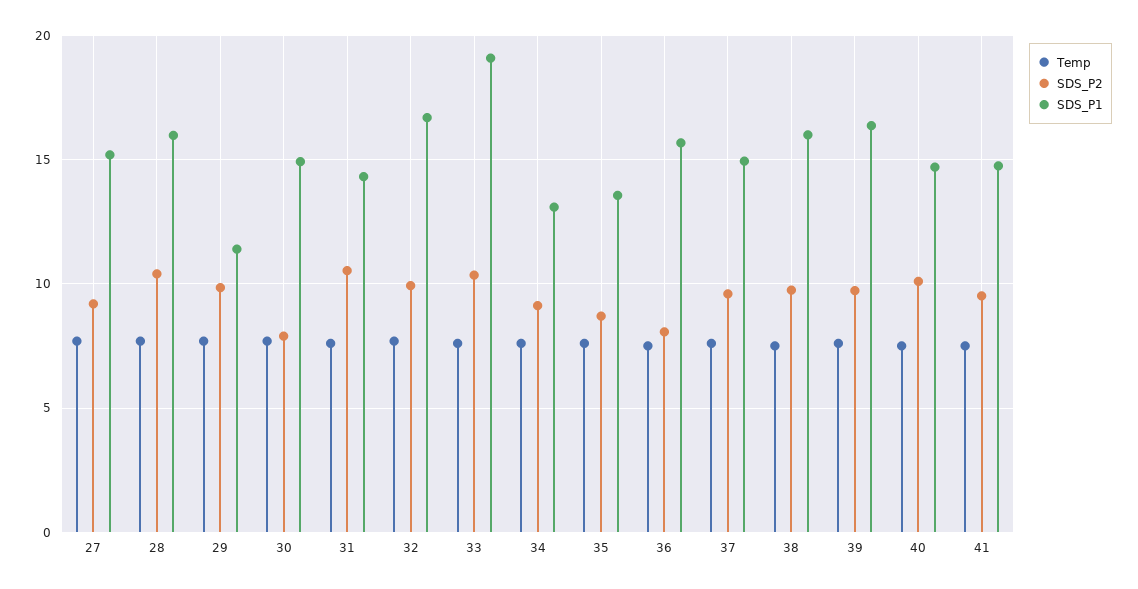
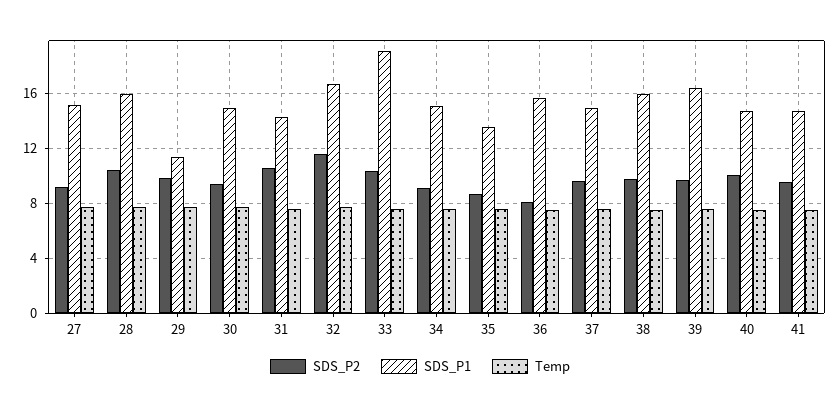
  {
    "Temp": {
      "27": 7.5,
      "28": 7.5,
      "29": 7.5,
      "30": 7.5,
      "31": 7.5,
      "32": 7.5,
      "33": 7.5,
      "34": 7.5,
      "35": 7.5,
      "36": 7.5,
      "37": 7.5,
      "38": 7.5,
      "39": 7.5,
      "40": 7.5,
      "41": 7.5
    },
    "SDS_P2": {
      "27": 9,
      "28": 10.5,
      "29": 10,
-     "30": 8,
+     "30": 9.5,
      "31": 10.5,
-     "32": 10,
+     "32": 11.5,
      "33": 10.5,
      "34": 9,
      "35": 8.5,
      "36": 8,
      "37": 9.5,
      "38": 10,
      "39": 9.5,
      "40": 10,
      "41": 9.5
    },
    "SDS_P1": {
      "27": 15,
      "28": 16,
      "29": 11.5,
      "30": 15,
      "31": 14.5,
      "32": 16.5,
      "33": 19,
-     "34": 13,
+     "34": 15,
      "35": 13.5,
      "36": 15.5,
      "37": 15,
      "38": 16,
      "39": 16.5,
      "40": 14.5,
      "41": 15
    }
  }

